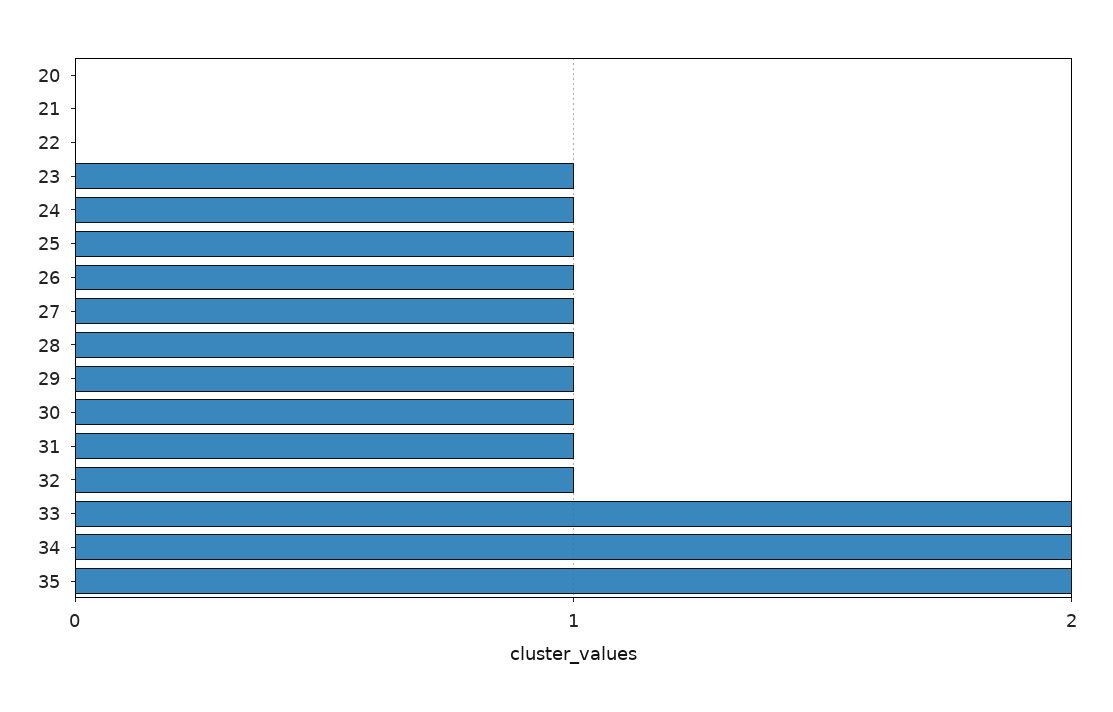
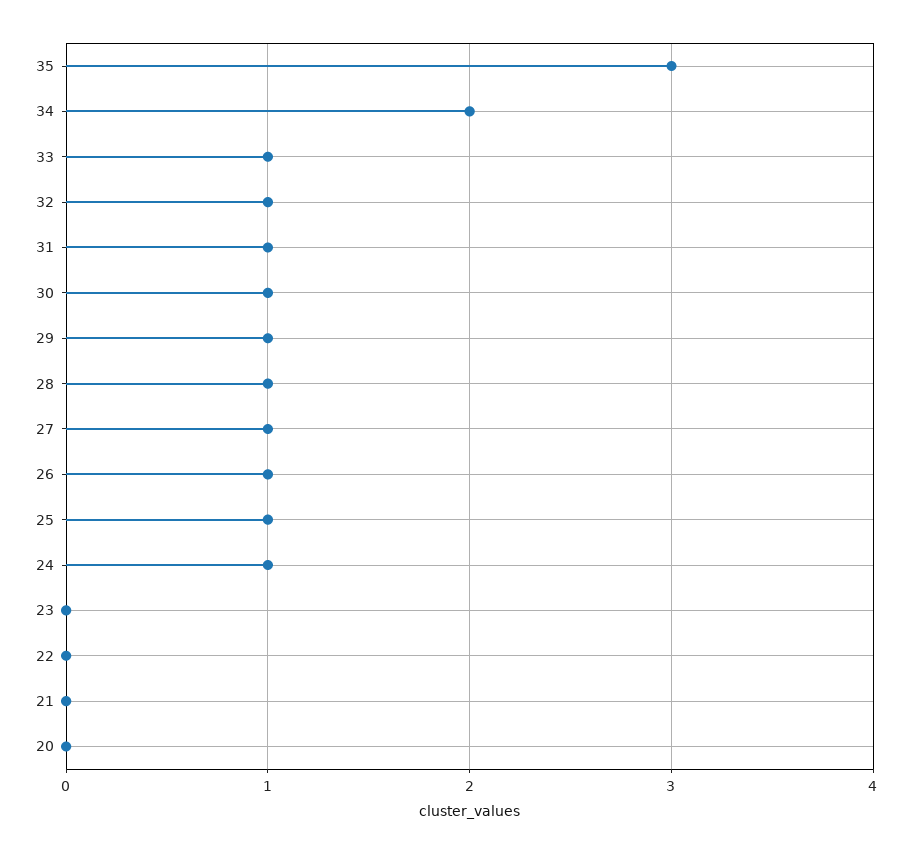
  {
    "20": 0,
    "21": 0,
    "22": 0,
-   "23": 1,
+   "23": 0,
    "24": 1,
    "25": 1,
    "26": 1,
    "27": 1,
    "28": 1,
    "29": 1,
    "30": 1,
    "31": 1,
    "32": 1,
-   "33": 2,
+   "33": 1,
    "34": 2,
-   "35": 2
+   "35": 3
  }

